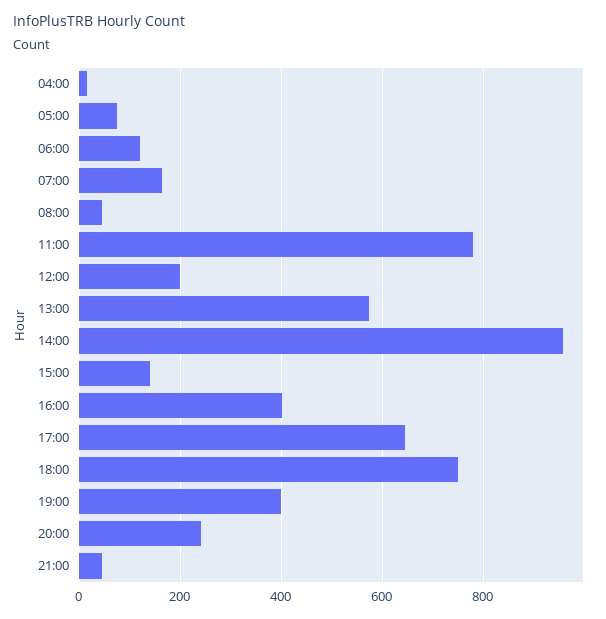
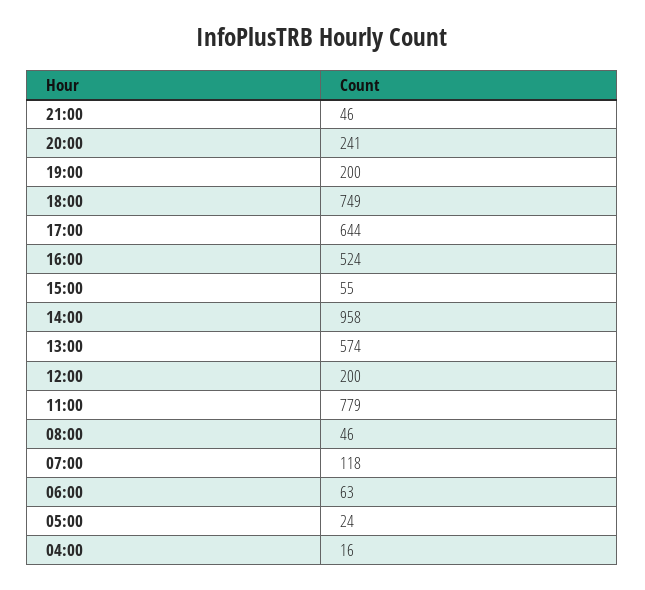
  {
    "04:00": 16,
-   "05:00": 80,
+   "05:00": 24,
-   "06:00": 120,
+   "06:00": 63,
-   "07:00": 160,
+   "07:00": 118,
    "08:00": 46,
    "11:00": 779,
    "12:00": 200,
    "13:00": 574,
    "14:00": 958,
-   "15:00": 140,
+   "15:00": 55,
-   "16:00": 400,
+   "16:00": 524,
    "17:00": 644,
    "18:00": 749,
-   "19:00": 400,
+   "19:00": 200,
    "20:00": 241,
    "21:00": 46
  }

